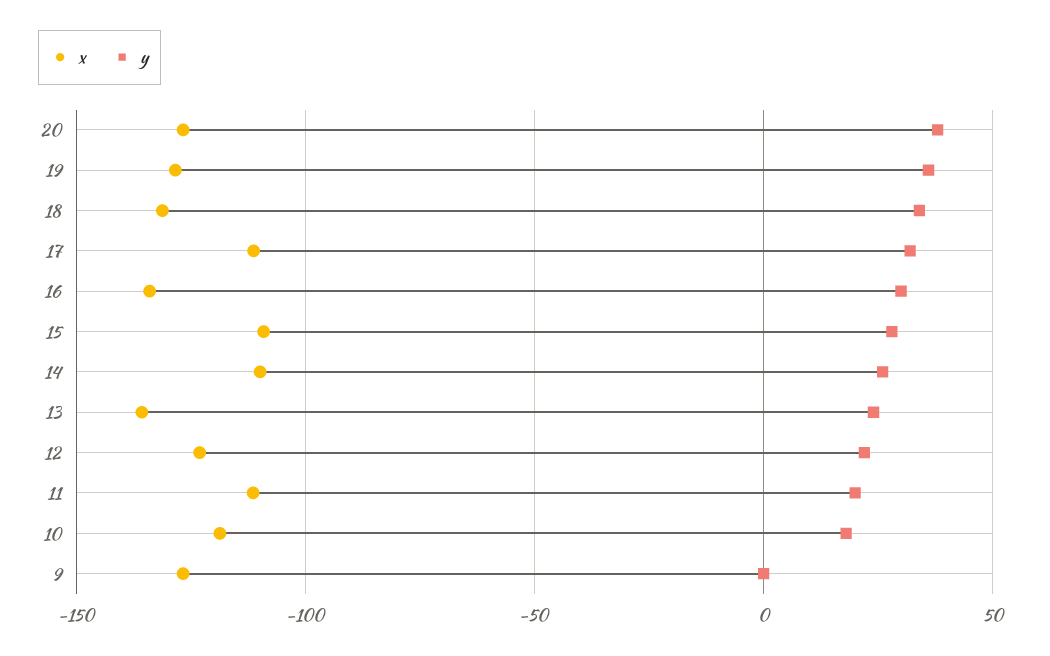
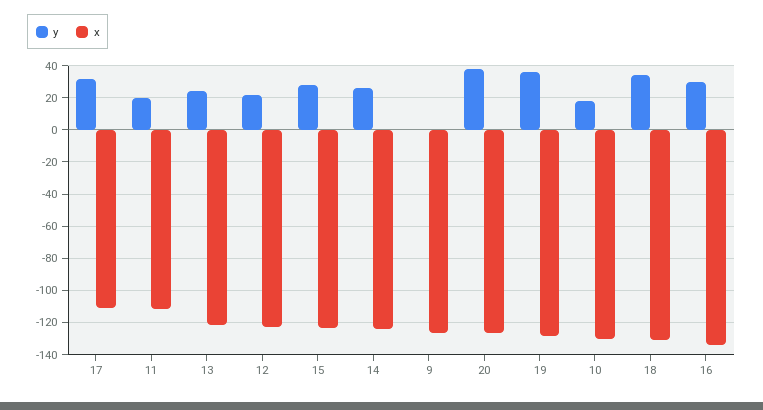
  {
    "x": {
      "20": -125,
      "19": -130,
      "18": -130,
      "17": -110,
      "16": -135,
-     "15": -110,
+     "15": -125,
-     "14": -110,
+     "14": -125,
-     "13": -135,
+     "13": -120,
      "12": -125,
      "11": -110,
-     "10": -120,
+     "10": -130,
      "9": -125
    },
    "y": {
      "20": 40,
      "19": 35,
      "18": 35,
      "17": 30,
      "16": 30,
      "15": 30,
      "14": 25,
      "13": 25,
      "12": 20,
      "11": 20,
      "10": 20,
      "9": 0
    }
  }

